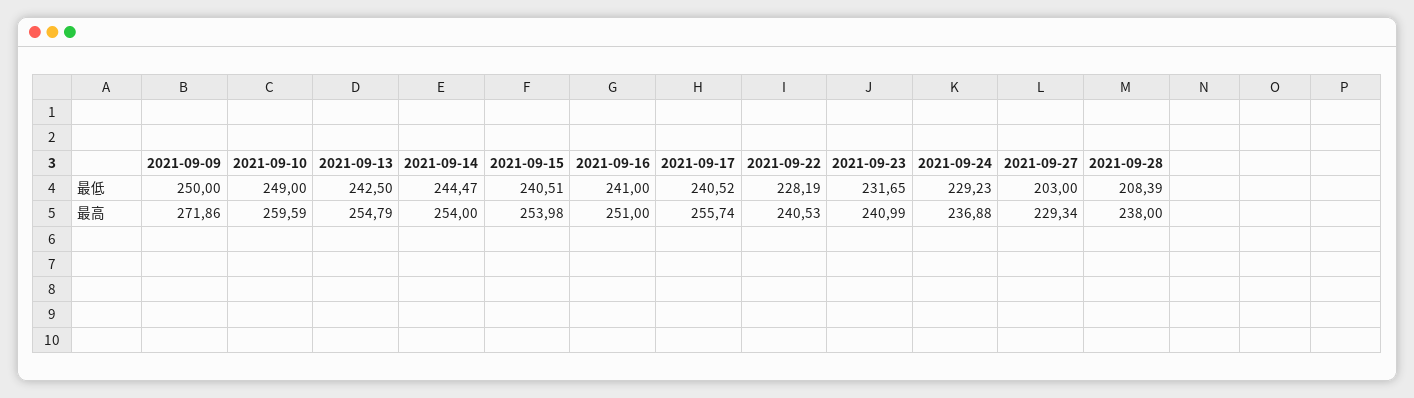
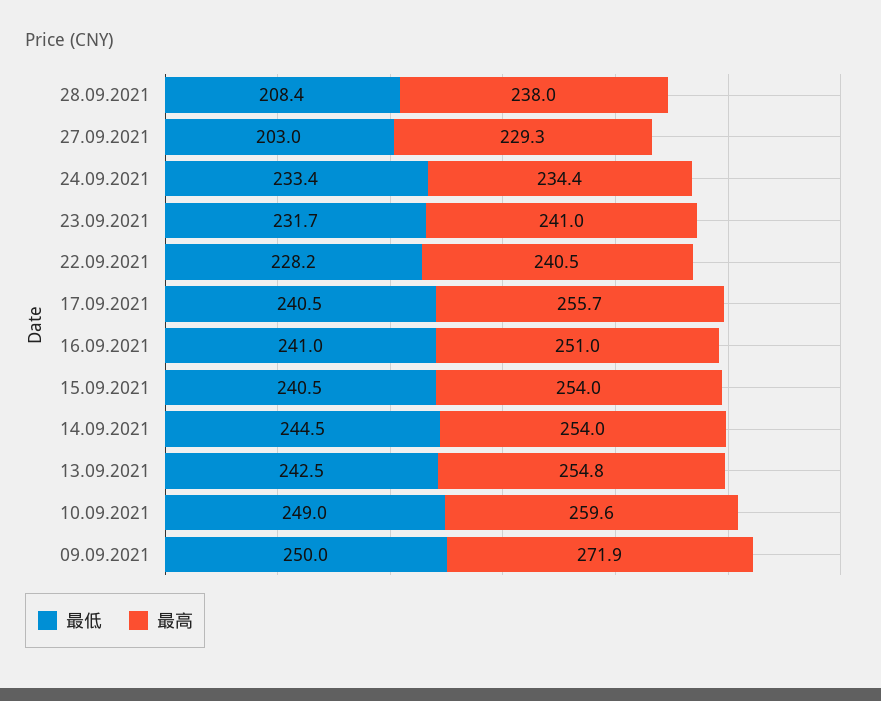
  {
    "最低": {
      "2021-09-09": 250,
      "2021-09-10": 249,
      "2021-09-13": 242.5,
      "2021-09-14": 244.47,
      "2021-09-15": 240.51,
      "2021-09-16": 241,
      "2021-09-17": 240.52,
      "2021-09-22": 228.19,
      "2021-09-23": 231.65,
-     "2021-09-24": 229.23,
+     "2021-09-24": 233.4,
      "2021-09-27": 203,
      "2021-09-28": 208.39
    },
    "最高": {
      "2021-09-09": 271.86,
      "2021-09-10": 259.59,
      "2021-09-13": 254.79,
      "2021-09-14": 254,
      "2021-09-15": 253.98,
      "2021-09-16": 251,
      "2021-09-17": 255.74,
      "2021-09-22": 240.53,
      "2021-09-23": 240.99,
-     "2021-09-24": 236.88,
+     "2021-09-24": 234.4,
      "2021-09-27": 229.34,
      "2021-09-28": 238
    }
  }

